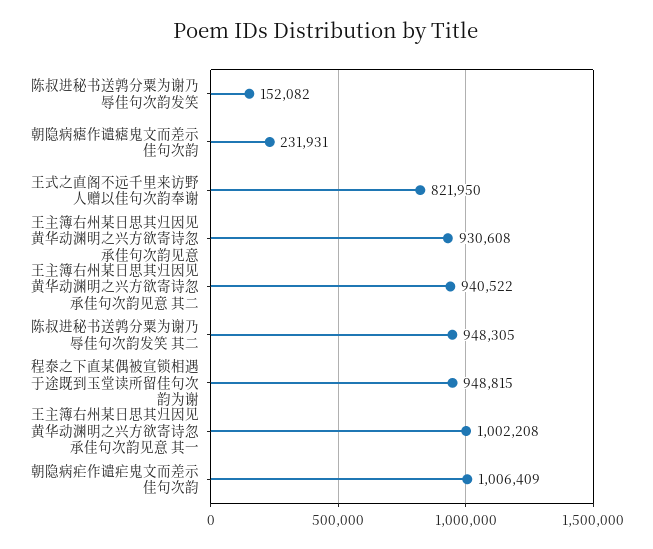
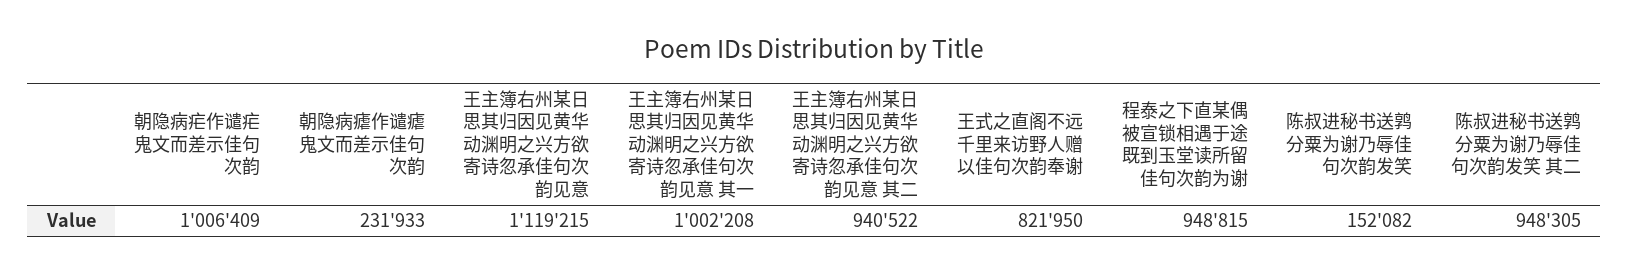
  {
    "陈叔进秘书送鹑分粟为谢乃辱佳句次韵发笑": 152082,
-   "朝隐病瘧作谴瘧鬼文而差示佳句次韵": 231931,
+   "朝隐病瘧作谴瘧鬼文而差示佳句次韵": 231933,
    "王式之直阁不远千里来访野人赠以佳句次韵奉谢": 821950,
-   "王主簿右州某日思其归因见黄华动渊明之兴方欲寄诗忽承佳句次韵见意": 930608,
+   "王主簿右州某日思其归因见黄华动渊明之兴方欲寄诗忽承佳句次韵见意": 1119215,
    "王主簿右州某日思其归因见黄华动渊明之兴方欲寄诗忽承佳句次韵见意 其二": 940522,
    "陈叔进秘书送鹑分粟为谢乃辱佳句次韵发笑 其二": 948305,
    "程泰之下直某偶被宣锁相遇于途既到玉堂读所留佳句次韵为谢": 948815,
    "王主簿右州某日思其归因见黄华动渊明之兴方欲寄诗忽承佳句次韵见意 其一": 1002208,
    "朝隐病疟作谴疟鬼文而差示佳句次韵": 1006409
  }

